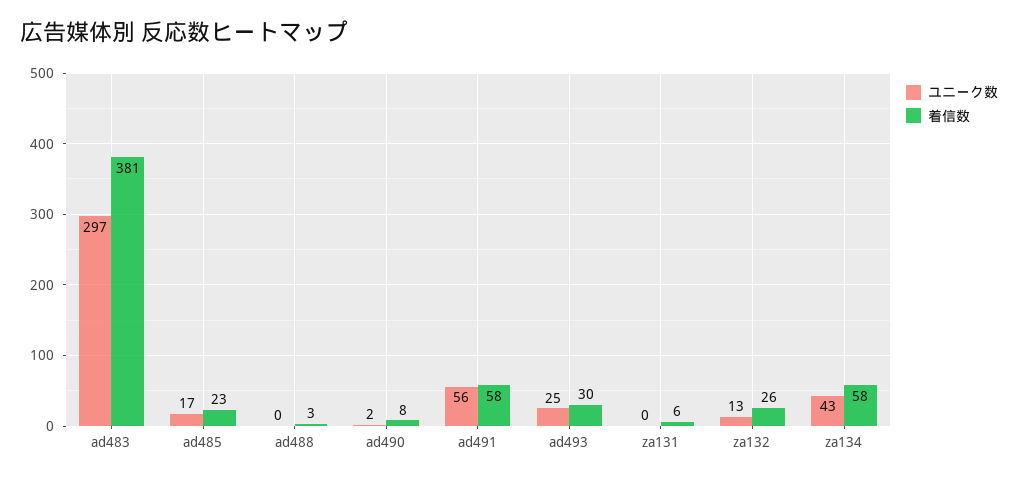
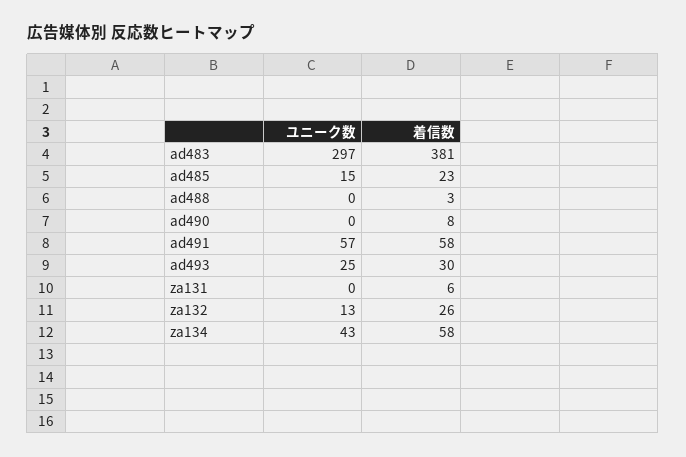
  {
    "ユニーク数": {
      "ad483": 297,
-     "ad485": 17,
+     "ad485": 15,
      "ad488": 0,
-     "ad490": 2,
+     "ad490": 0,
-     "ad491": 56,
+     "ad491": 57,
      "ad493": 25,
      "za131": 0,
      "za132": 13,
      "za134": 43
    },
    "着信数": {
      "ad483": 381,
      "ad485": 23,
      "ad488": 3,
      "ad490": 8,
      "ad491": 58,
      "ad493": 30,
      "za131": 6,
      "za132": 26,
      "za134": 58
    }
  }

